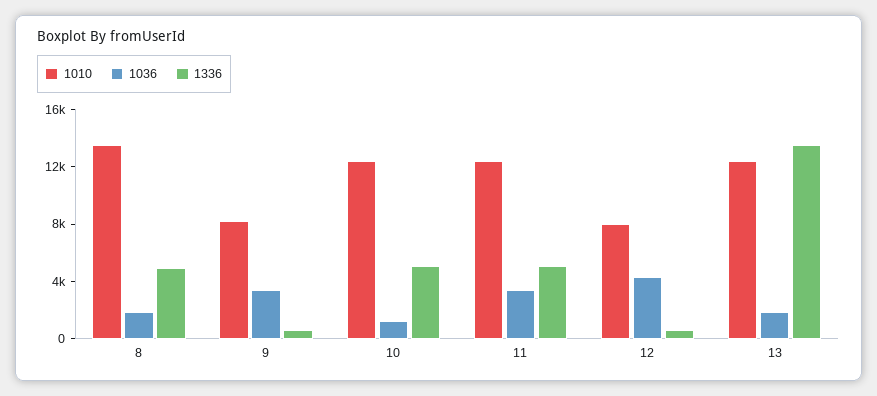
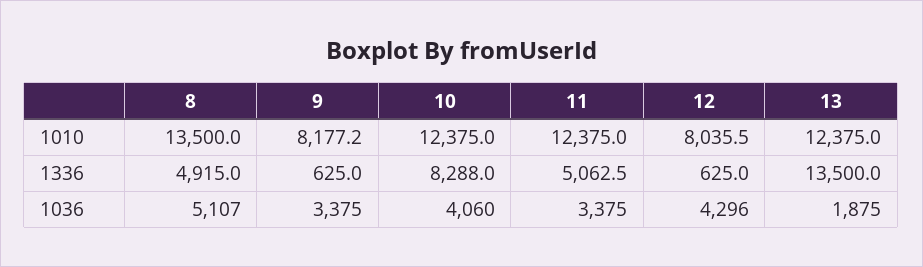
  {
    "1010": {
      "8": 13500,
      "9": 8177.2,
      "10": 12375,
      "11": 12375,
      "12": 8035.5,
      "13": 12375
    },
    "1036": {
-     "8": 2000,
+     "8": 5107,
      "9": 3375,
-     "10": 1000,
+     "10": 4060,
      "11": 3375,
      "12": 4296,
      "13": 1875
    },
    "1336": {
      "8": 4915,
      "9": 625,
-     "10": 5000,
+     "10": 8288,
      "11": 5062.5,
      "12": 625,
      "13": 13500
    }
  }

